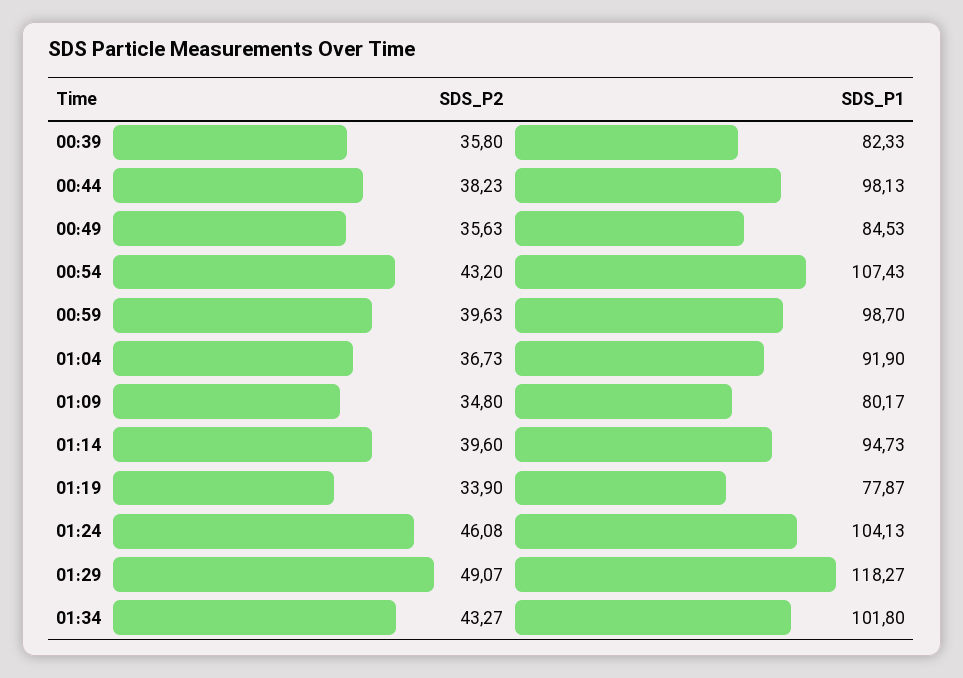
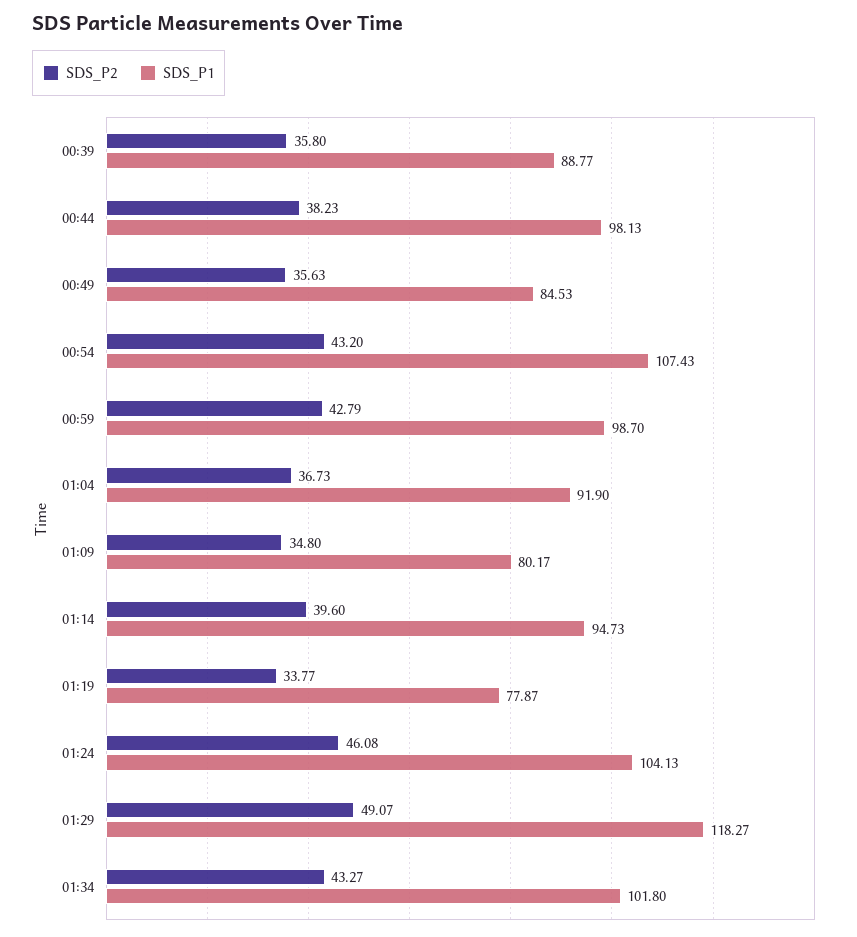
  {
    "SDS_P2": {
      "00:39": 35.8,
      "00:44": 38.23,
      "00:49": 35.63,
      "00:54": 43.2,
-     "00:59": 39.63,
+     "00:59": 42.79,
      "01:04": 36.73,
      "01:09": 34.8,
      "01:14": 39.6,
-     "01:19": 33.9,
+     "01:19": 33.77,
      "01:24": 46.08,
      "01:29": 49.07,
      "01:34": 43.27
    },
    "SDS_P1": {
-     "00:39": 82.33,
+     "00:39": 88.77,
      "00:44": 98.13,
      "00:49": 84.53,
      "00:54": 107.43,
      "00:59": 98.7,
      "01:04": 91.9,
      "01:09": 80.17,
      "01:14": 94.73,
      "01:19": 77.87,
      "01:24": 104.13,
      "01:29": 118.27,
      "01:34": 101.8
    }
  }

